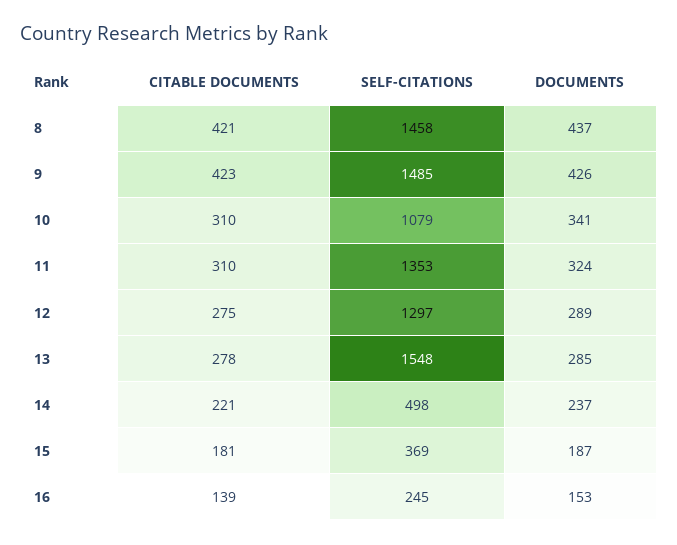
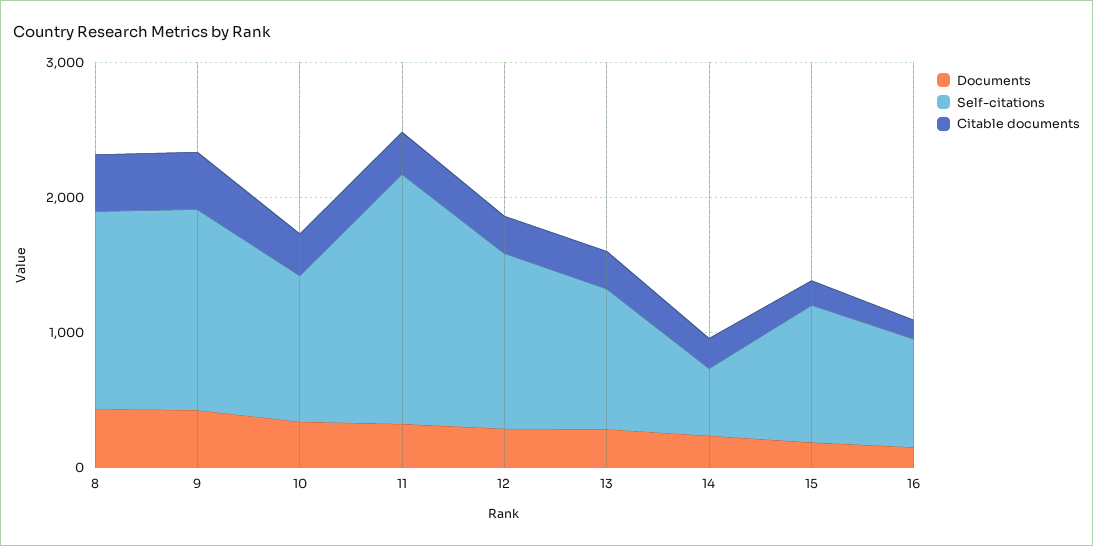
  {
    "CITABLE DOCUMENTS": {
      "8": 421,
      "9": 423,
      "10": 310,
      "11": 310,
      "12": 275,
      "13": 278,
      "14": 221,
      "15": 181,
      "16": 139
    },
    "SELF-CITATIONS": {
      "8": 1458,
      "9": 1485,
      "10": 1079,
-     "11": 1353,
+     "11": 1800,
      "12": 1297,
-     "13": 1548,
+     "13": 1000,
      "14": 498,
-     "15": 369,
+     "15": 1000,
-     "16": 245
+     "16": 800
    },
    "DOCUMENTS": {
      "8": 437,
      "9": 426,
      "10": 341,
      "11": 324,
      "12": 289,
      "13": 285,
      "14": 237,
      "15": 187,
      "16": 153
    }
  }

